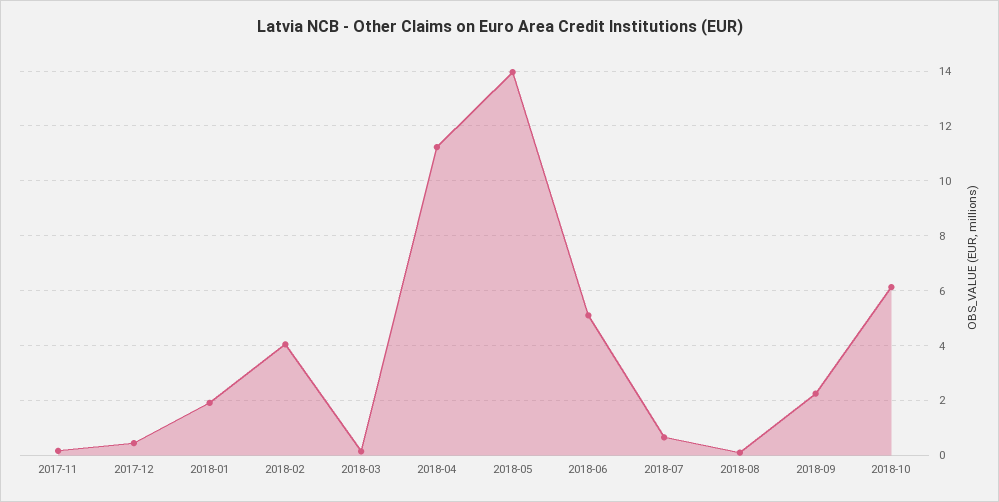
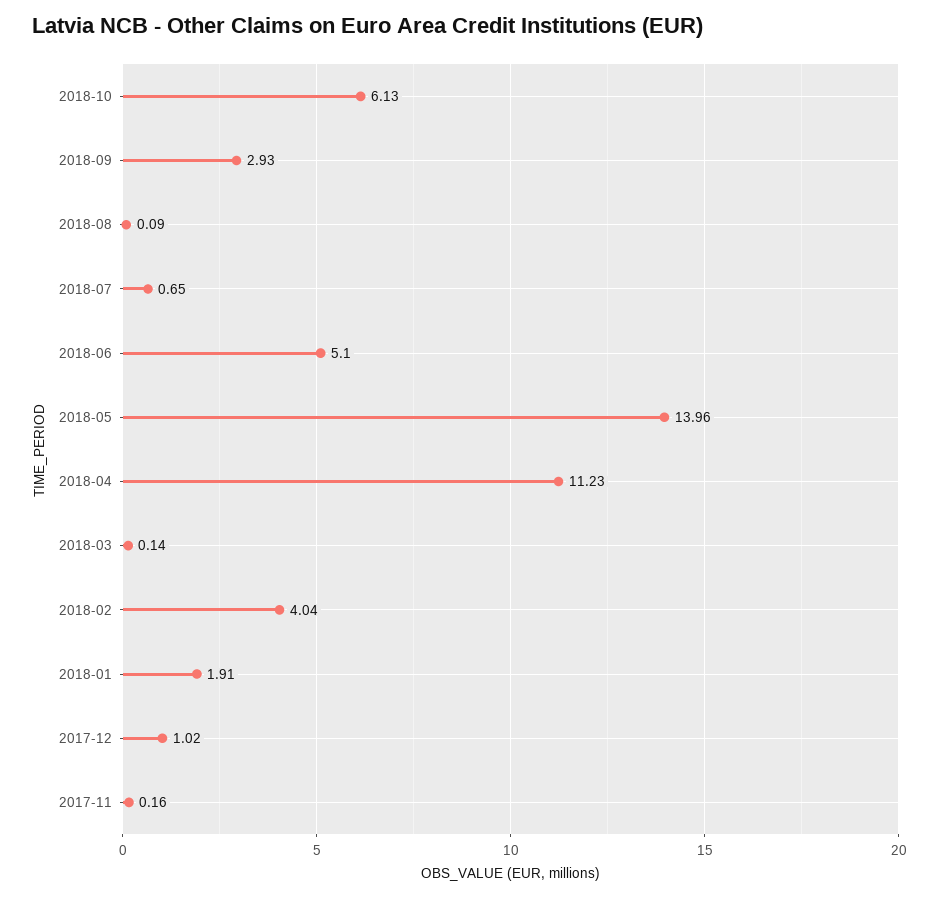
  {
    "2017-11": 0.16,
-   "2017-12": 0.5,
+   "2017-12": 1.02,
    "2018-01": 1.91,
    "2018-02": 4.04,
    "2018-03": 0.14,
    "2018-04": 11.23,
    "2018-05": 13.96,
    "2018-06": 5.1,
    "2018-07": 0.65,
    "2018-08": 0.09,
-   "2018-09": 2.25,
+   "2018-09": 2.93,
    "2018-10": 6.13
  }

